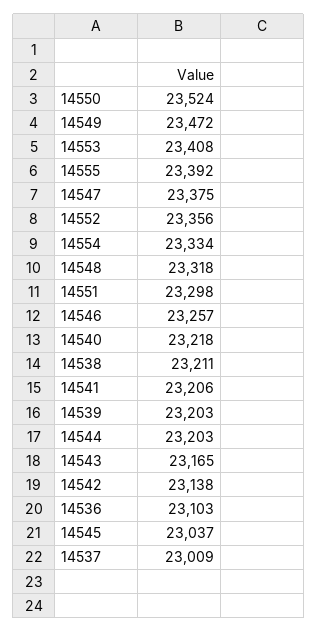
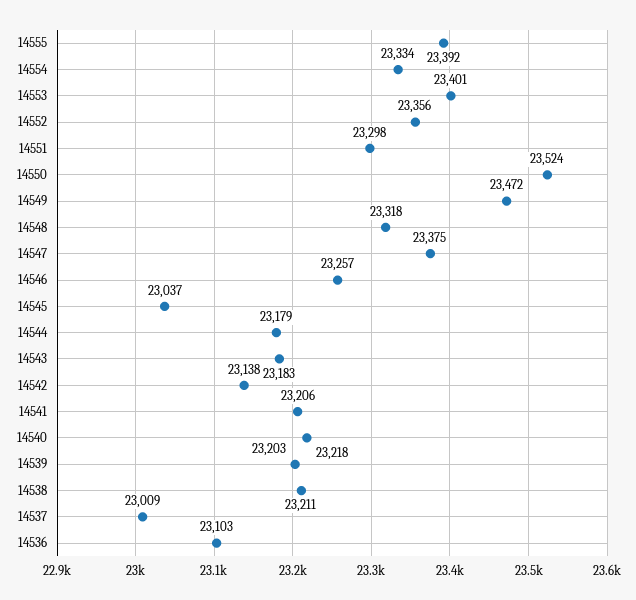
  {
    "14550": 23524,
    "14549": 23472,
-   "14553": 23408,
+   "14553": 23401,
    "14555": 23392,
    "14547": 23375,
    "14552": 23356,
    "14554": 23334,
    "14548": 23318,
    "14551": 23298,
    "14546": 23257,
    "14540": 23218,
    "14538": 23211,
    "14541": 23206,
    "14539": 23203,
-   "14544": 23203,
+   "14544": 23179,
-   "14543": 23165,
+   "14543": 23183,
    "14542": 23138,
    "14536": 23103,
    "14545": 23037,
    "14537": 23009
  }

